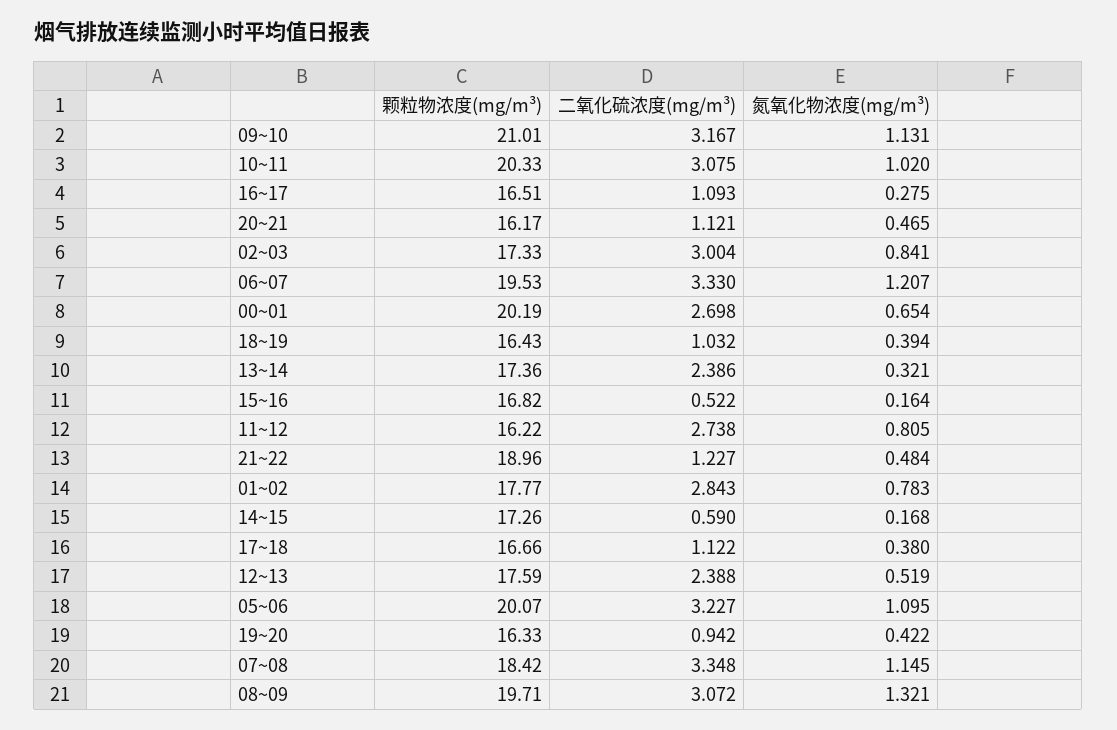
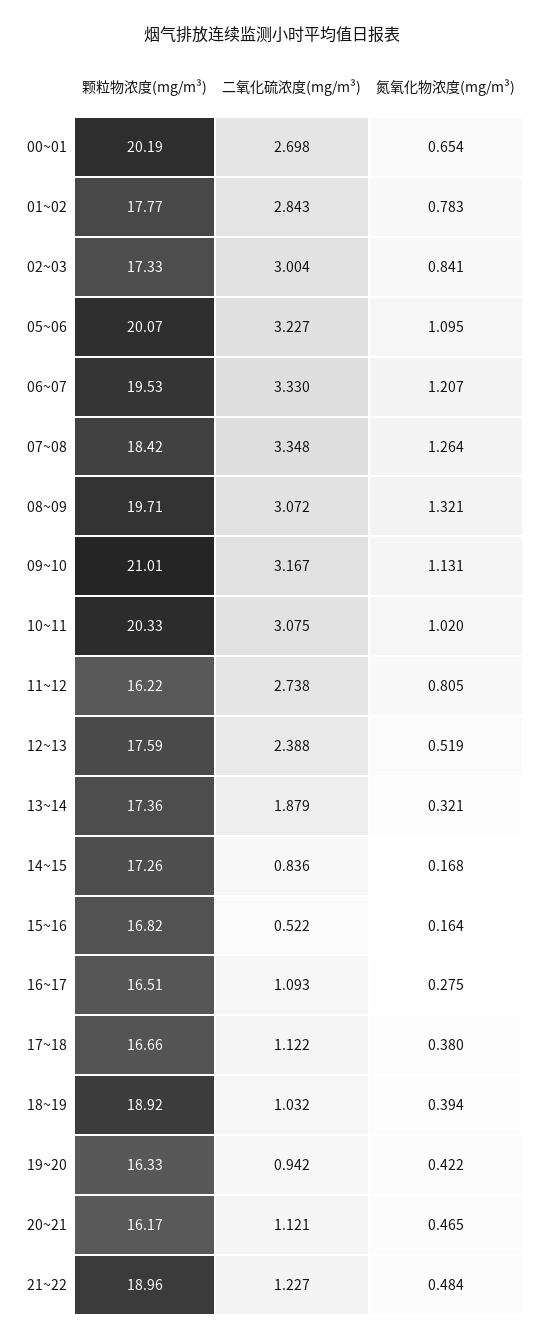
  {
    "颗粒物浓度(mg/m³)": {
      "09~10": 21.01,
      "10~11": 20.33,
      "16~17": 16.51,
      "20~21": 16.17,
      "02~03": 17.33,
      "06~07": 19.53,
      "00~01": 20.19,
-     "18~19": 16.43,
+     "18~19": 18.92,
      "13~14": 17.36,
      "15~16": 16.82,
      "11~12": 16.22,
      "21~22": 18.96,
      "01~02": 17.77,
      "14~15": 17.26,
      "17~18": 16.66,
      "12~13": 17.59,
      "05~06": 20.07,
      "19~20": 16.33,
      "07~08": 18.42,
      "08~09": 19.71
    },
    "二氧化硫浓度(mg/m³)": {
      "09~10": 3.167,
      "10~11": 3.075,
      "16~17": 1.093,
      "20~21": 1.121,
      "02~03": 3.004,
      "06~07": 3.33,
      "00~01": 2.698,
      "18~19": 1.032,
-     "13~14": 2.386,
+     "13~14": 1.879,
      "15~16": 0.522,
      "11~12": 2.738,
      "21~22": 1.227,
      "01~02": 2.843,
-     "14~15": 0.59,
+     "14~15": 0.836,
      "17~18": 1.122,
      "12~13": 2.388,
      "05~06": 3.227,
      "19~20": 0.942,
      "07~08": 3.348,
      "08~09": 3.072
    },
    "氮氧化物浓度(mg/m³)": {
      "09~10": 1.131,
      "10~11": 1.02,
      "16~17": 0.275,
      "20~21": 0.465,
      "02~03": 0.841,
      "06~07": 1.207,
      "00~01": 0.654,
      "18~19": 0.394,
      "13~14": 0.321,
      "15~16": 0.164,
      "11~12": 0.805,
      "21~22": 0.484,
      "01~02": 0.783,
      "14~15": 0.168,
      "17~18": 0.38,
      "12~13": 0.519,
      "05~06": 1.095,
      "19~20": 0.422,
-     "07~08": 1.145,
+     "07~08": 1.264,
      "08~09": 1.321
    }
  }

